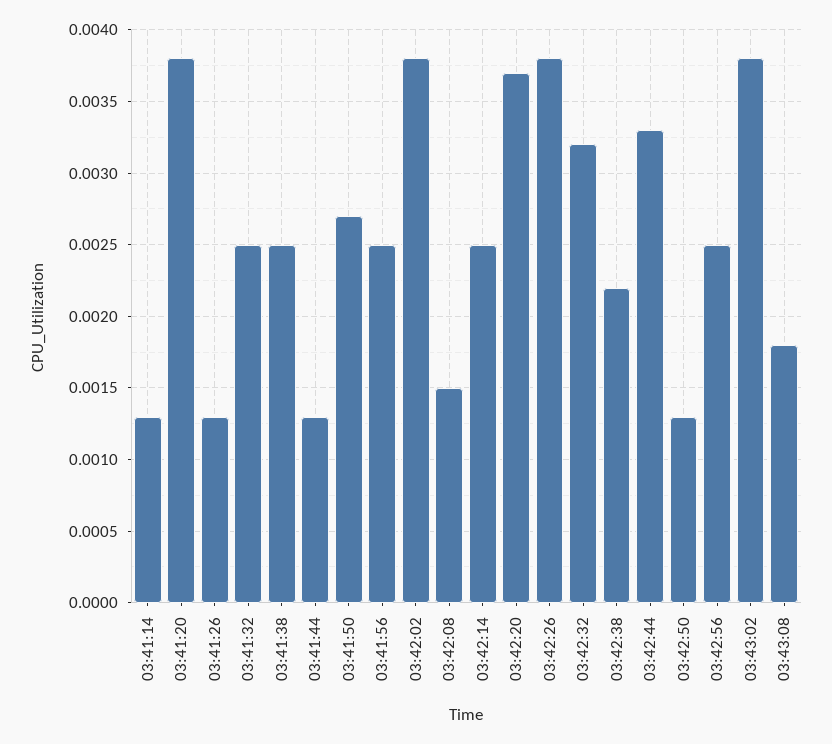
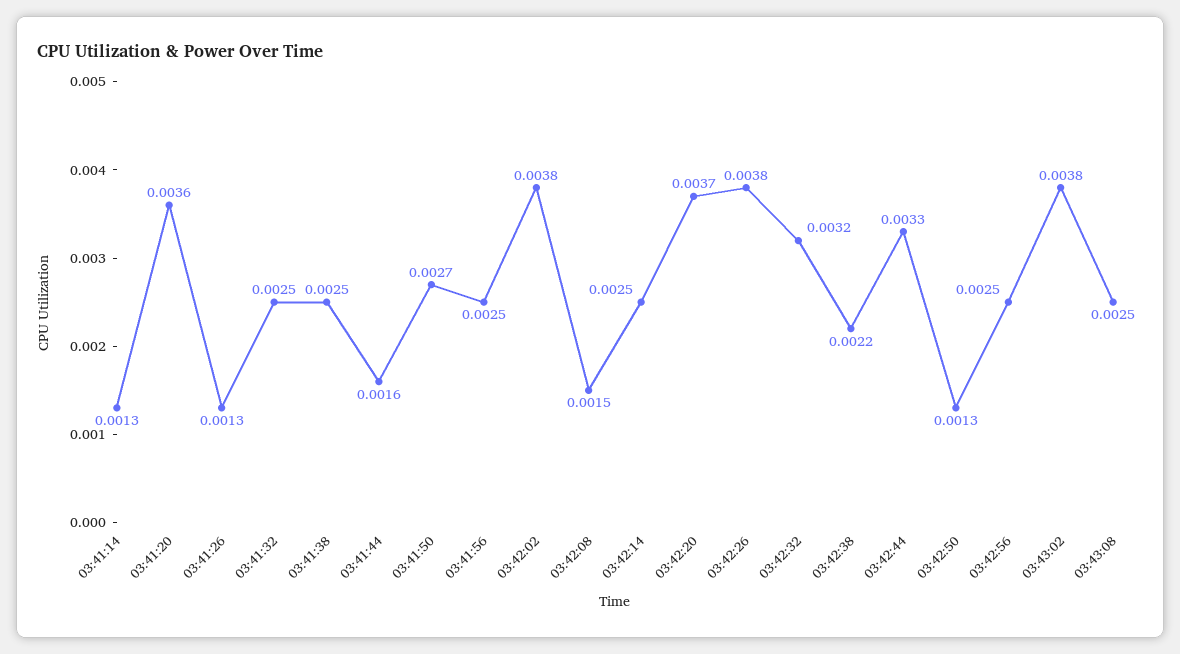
  {
    "03:41:14": 0.0013,
-   "03:41:20": 0.0038,
+   "03:41:20": 0.0036,
    "03:41:26": 0.0013,
    "03:41:32": 0.0025,
    "03:41:38": 0.0025,
-   "03:41:44": 0.0013,
+   "03:41:44": 0.0016,
    "03:41:50": 0.0027,
    "03:41:56": 0.0025,
    "03:42:02": 0.0038,
    "03:42:08": 0.0015,
    "03:42:14": 0.0025,
    "03:42:20": 0.0037,
    "03:42:26": 0.0038,
    "03:42:32": 0.0032,
    "03:42:38": 0.0022,
    "03:42:44": 0.0033,
    "03:42:50": 0.0013,
    "03:42:56": 0.0025,
    "03:43:02": 0.0038,
-   "03:43:08": 0.0018
+   "03:43:08": 0.0025
  }

